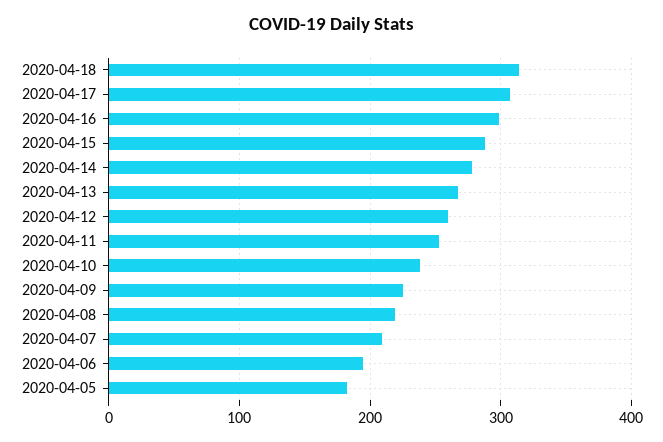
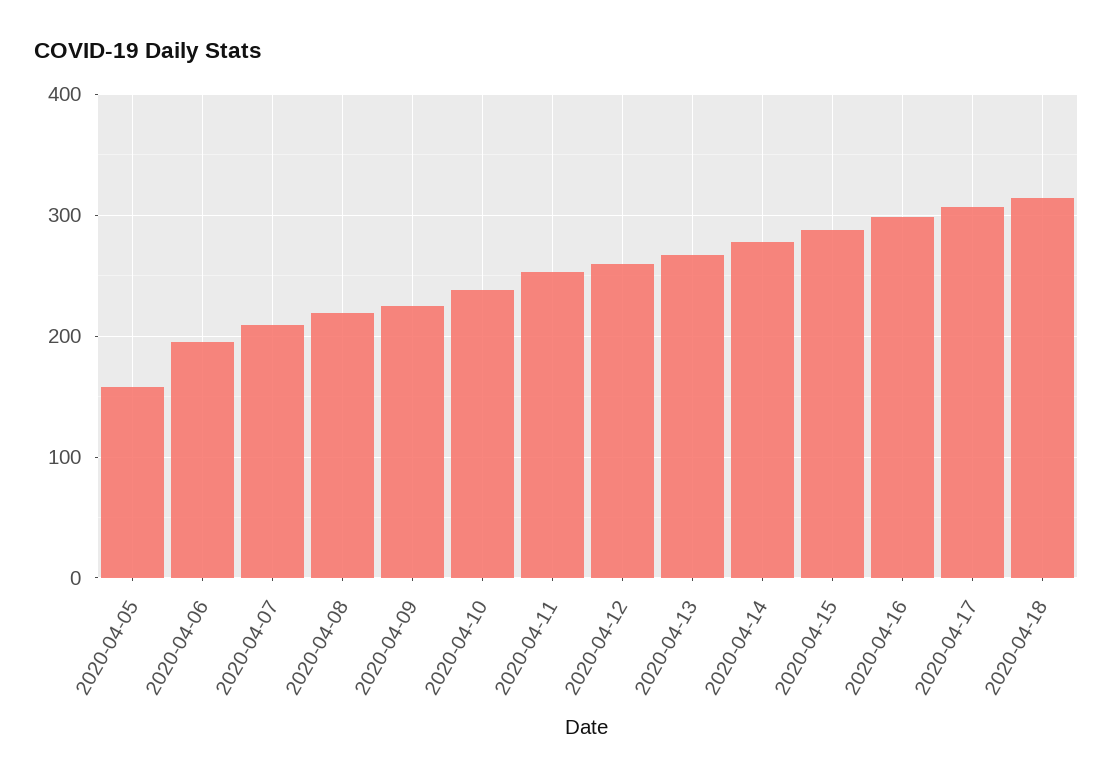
  {
    "2020-04-18": 310,
    "2020-04-17": 310,
    "2020-04-16": 300,
    "2020-04-15": 290,
    "2020-04-14": 280,
    "2020-04-13": 270,
    "2020-04-12": 260,
    "2020-04-11": 250,
    "2020-04-10": 240,
    "2020-04-09": 230,
    "2020-04-08": 220,
    "2020-04-07": 210,
    "2020-04-06": 200,
-   "2020-04-05": 180
+   "2020-04-05": 160
  }

